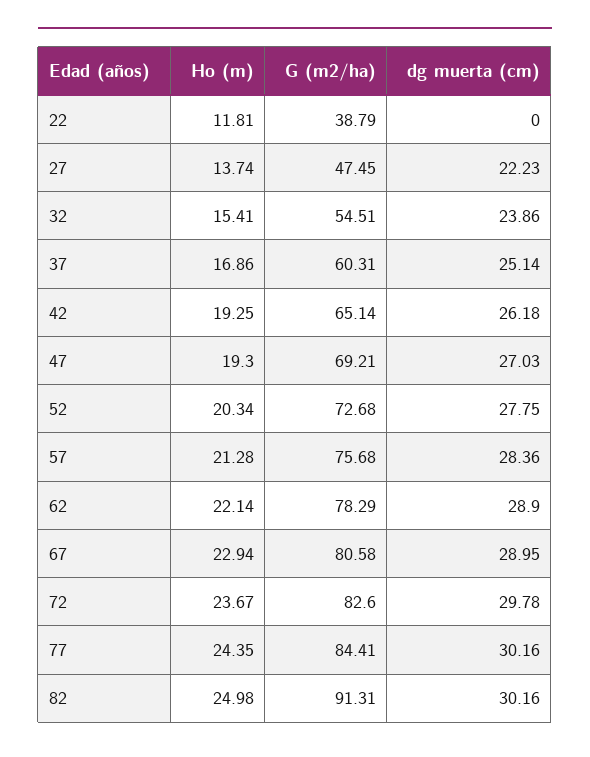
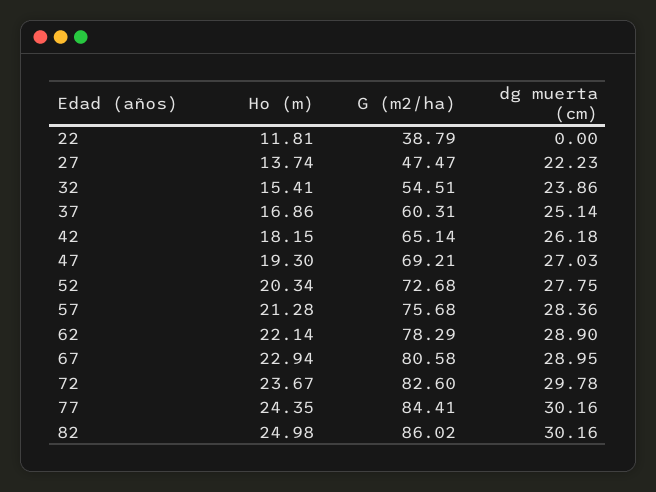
  {
    "Ho (m)": {
      "22": 11.81,
      "27": 13.74,
      "32": 15.41,
      "37": 16.86,
-     "42": 19.25,
+     "42": 18.15,
      "47": 19.3,
      "52": 20.34,
      "57": 21.28,
      "62": 22.14,
      "67": 22.94,
      "72": 23.67,
      "77": 24.35,
      "82": 24.98
    },
    "G (m2/ha)": {
      "22": 38.79,
-     "27": 47.45,
+     "27": 47.47,
      "32": 54.51,
      "37": 60.31,
      "42": 65.14,
      "47": 69.21,
      "52": 72.68,
      "57": 75.68,
      "62": 78.29,
      "67": 80.58,
      "72": 82.6,
      "77": 84.41,
-     "82": 91.31
+     "82": 86.02
    },
    "dg muerta (cm)": {
      "22": 0,
      "27": 22.23,
      "32": 23.86,
      "37": 25.14,
      "42": 26.18,
      "47": 27.03,
      "52": 27.75,
      "57": 28.36,
      "62": 28.9,
      "67": 28.95,
      "72": 29.78,
      "77": 30.16,
      "82": 30.16
    }
  }

